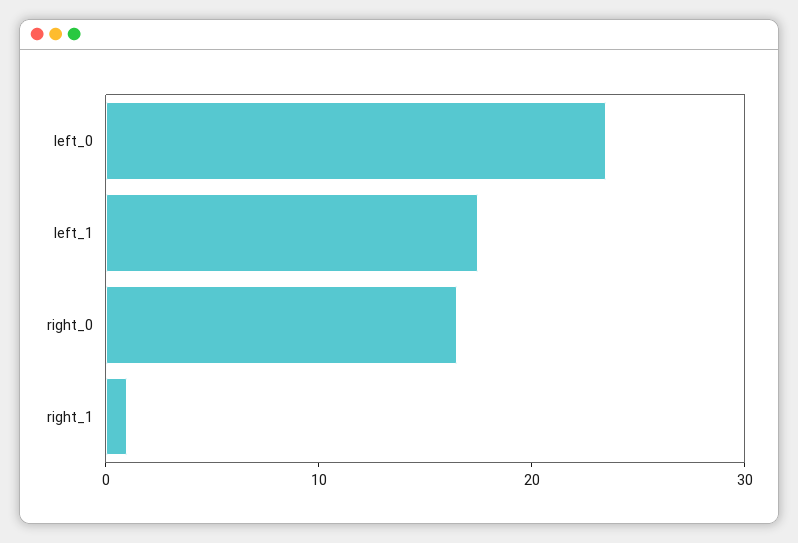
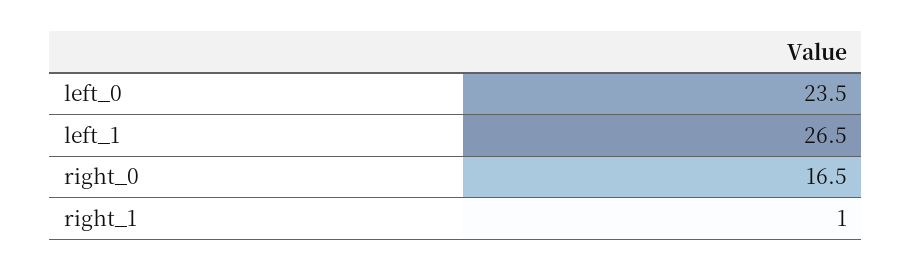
  {
    "left_0": 23.5,
-   "left_1": 18,
+   "left_1": 26.5,
    "right_0": 16.5,
    "right_1": 1
  }

